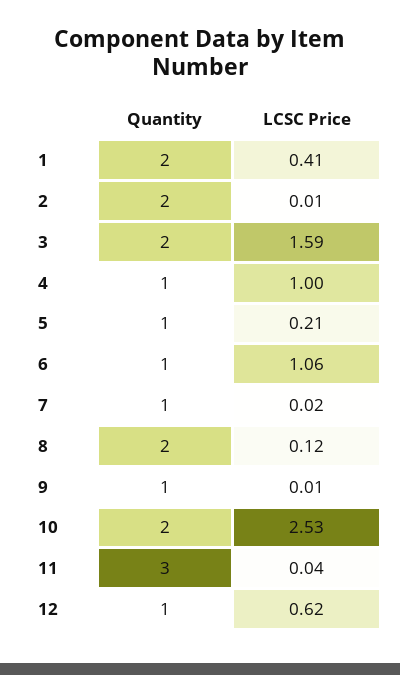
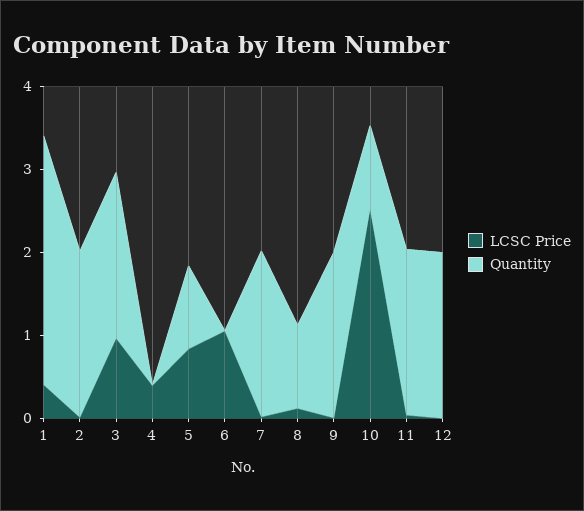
  {
    "Quantity": {
-     "1": 2,
+     "1": 3,
      "2": 2,
      "3": 2,
-     "4": 1,
+     "4": 0,
      "5": 1,
-     "6": 1,
+     "6": 0,
-     "7": 1,
+     "7": 2,
-     "8": 2,
+     "8": 1,
-     "9": 1,
+     "9": 2,
-     "10": 2,
+     "10": 1,
-     "11": 3,
+     "11": 2,
-     "12": 1
+     "12": 2
    },
    "LCSC Price": {
      "1": 0.41,
      "2": 0.01,
-     "3": 1.59,
+     "3": 1,
-     "4": 1,
+     "4": 0.4,
-     "5": 0.21,
+     "5": 0.8,
      "6": 1.06,
      "7": 0.02,
      "8": 0.12,
      "9": 0.01,
      "10": 2.53,
      "11": 0.04,
-     "12": 0.62
+     "12": 0
    }
  }

